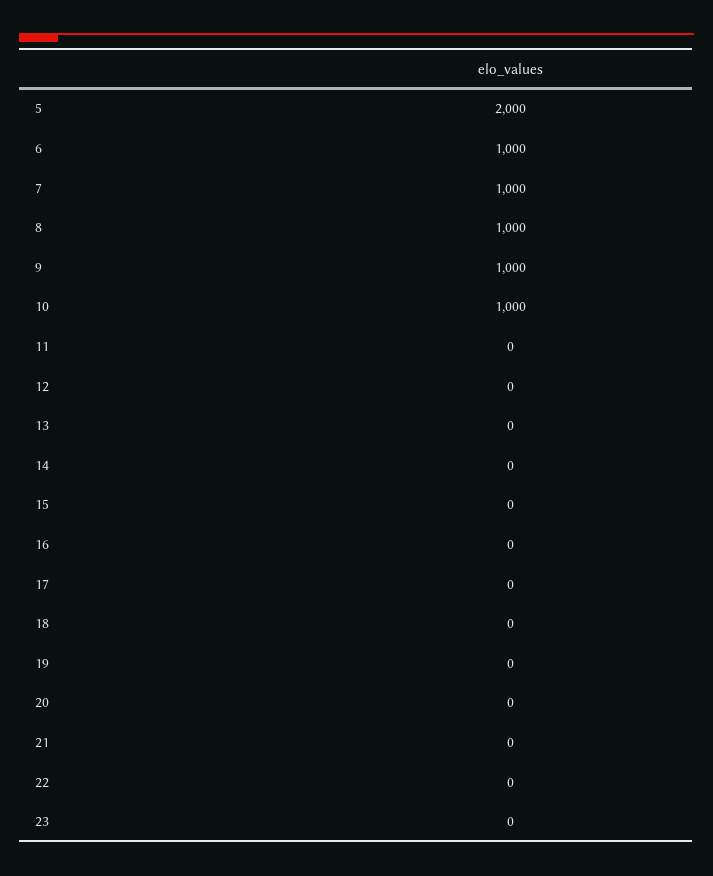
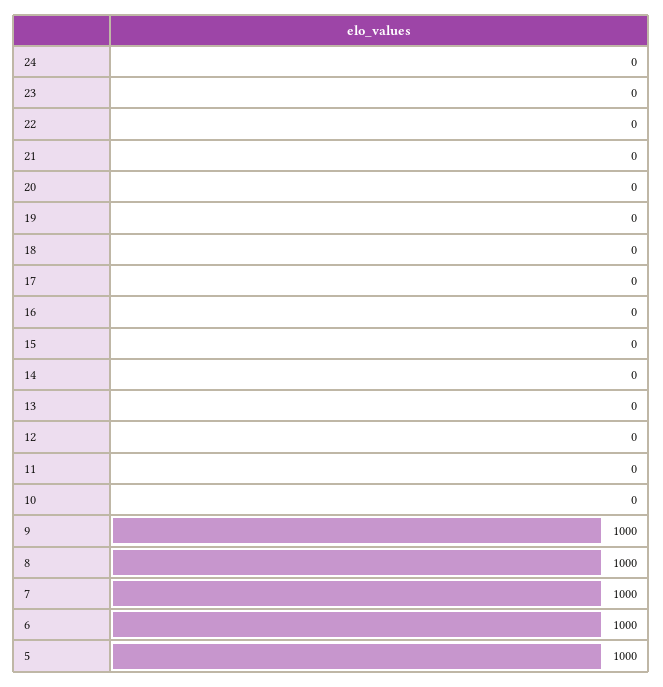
  {
-   "5": 2000,
+   "5": 1000,
    "6": 1000,
    "7": 1000,
    "8": 1000,
    "9": 1000,
-   "10": 1000,
+   "10": 0,
    "11": 0,
    "12": 0,
    "13": 0,
    "14": 0,
    "15": 0,
    "16": 0,
    "17": 0,
    "18": 0,
    "19": 0,
    "20": 0,
    "21": 0,
    "22": 0,
-   "23": 0
+   "23": 0,
+   "24": 0
  }

